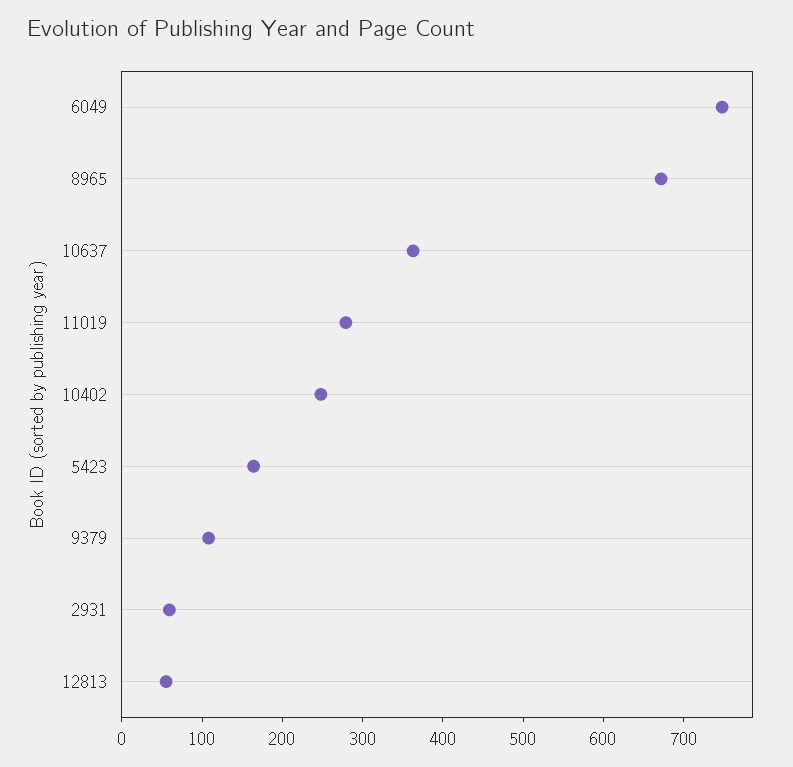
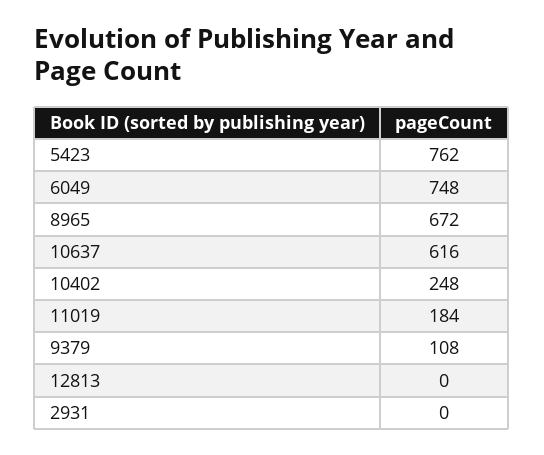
  {
    "6049": 748,
    "8965": 672,
-   "10637": 360,
+   "10637": 616,
-   "11019": 280,
+   "11019": 184,
    "10402": 248,
-   "5423": 160,
+   "5423": 762,
    "9379": 108,
-   "2931": 60,
+   "2931": 0,
-   "12813": 60
+   "12813": 0
  }

